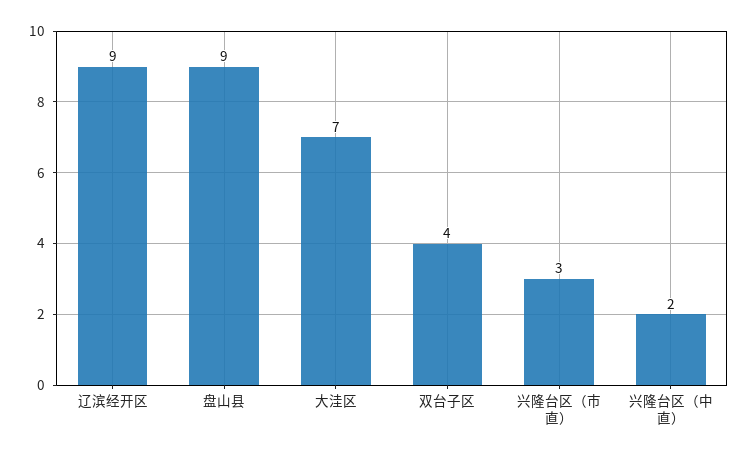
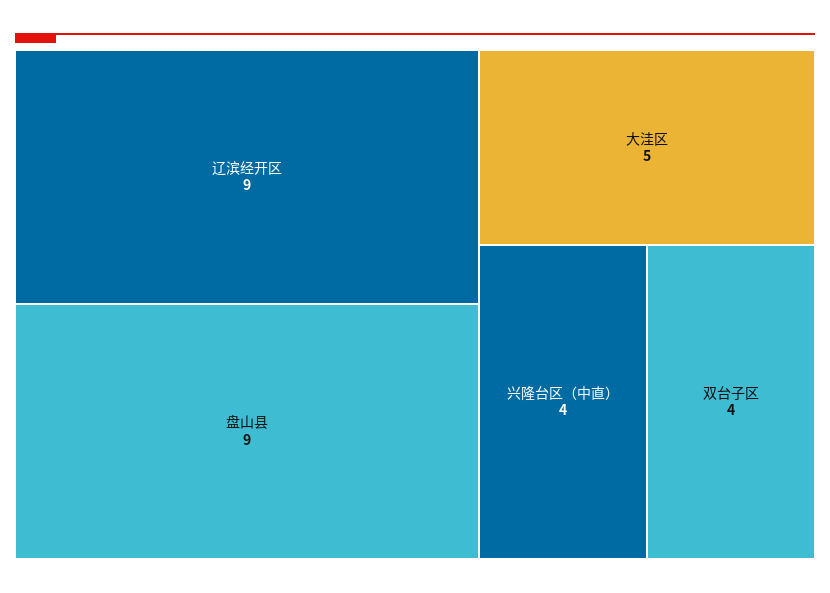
  {
    "辽滨经开区": 9,
    "盘山县": 9,
-   "大洼区": 7,
+   "大洼区": 5,
    "双台子区": 4,
-   "兴隆台区（市直）": 3,
-   "兴隆台区（中直）": 2
+   "兴隆台区（中直）": 4
  }

